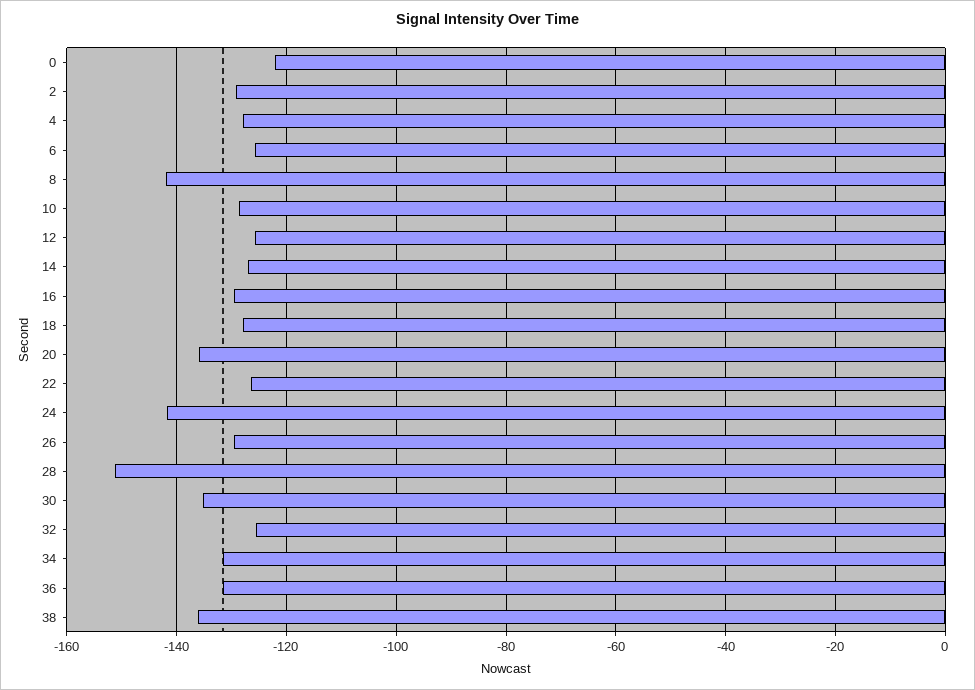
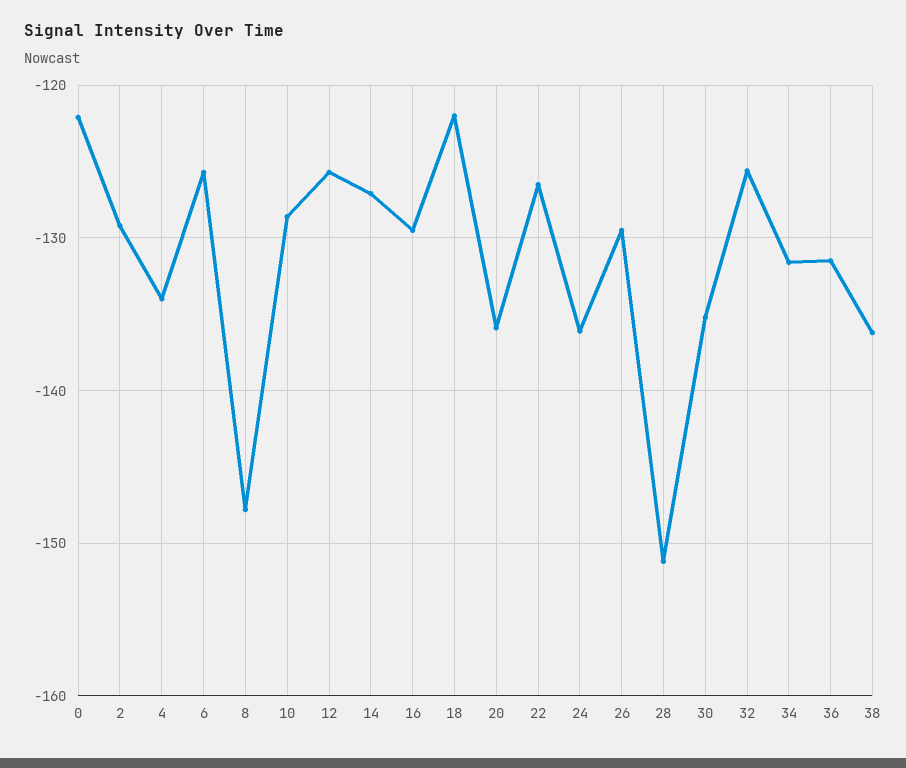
  {
    "0": -122,
    "2": -129,
-   "4": -128,
+   "4": -134,
    "6": -126,
-   "8": -142,
+   "8": -148,
    "10": -129,
    "12": -126,
    "14": -127,
    "16": -130,
-   "18": -128,
+   "18": -122,
    "20": -136,
    "22": -127,
-   "24": -142,
+   "24": -136,
    "26": -130,
    "28": -151,
    "30": -135,
    "32": -126,
    "34": -132,
    "36": -132,
    "38": -136
  }

